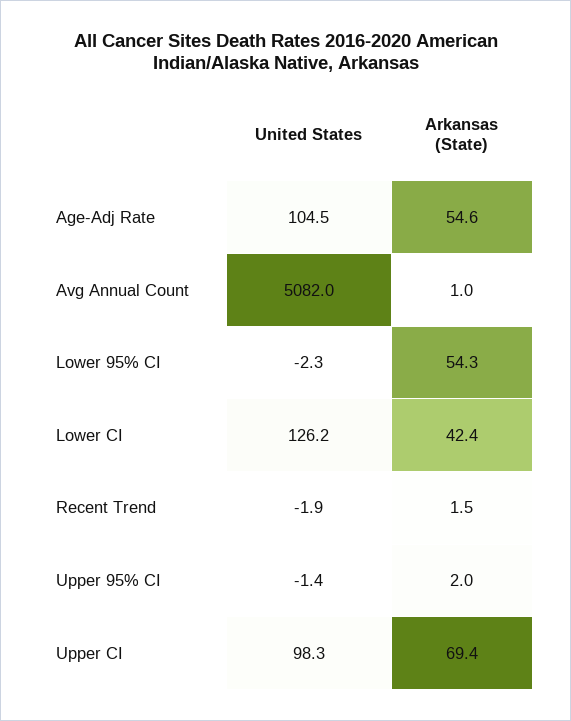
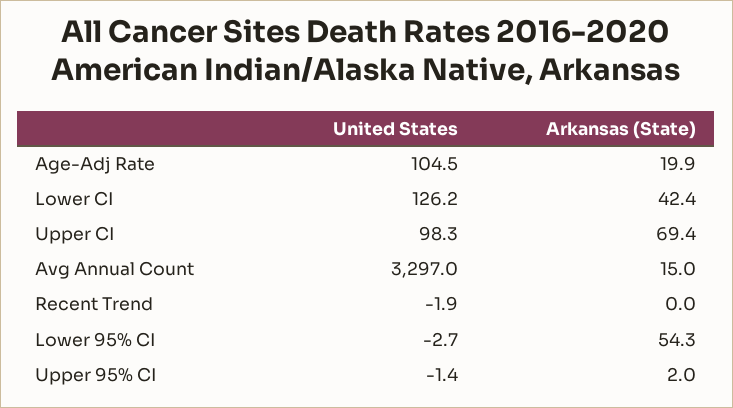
  {
    "United States": {
      "Age-Adj Rate": 104.5,
-     "Avg Annual Count": 5082,
+     "Avg Annual Count": 3297,
-     "Lower 95% CI": -2.3,
+     "Lower 95% CI": -2.7,
      "Lower CI": 126.2,
      "Recent Trend": -1.9,
      "Upper 95% CI": -1.4,
      "Upper CI": 98.3
    },
    "Arkansas (State)": {
-     "Age-Adj Rate": 54.6,
+     "Age-Adj Rate": 19.9,
-     "Avg Annual Count": 1,
+     "Avg Annual Count": 15,
      "Lower 95% CI": 54.3,
      "Lower CI": 42.4,
-     "Recent Trend": 1.5,
+     "Recent Trend": 0,
      "Upper 95% CI": 2,
      "Upper CI": 69.4
    }
  }

